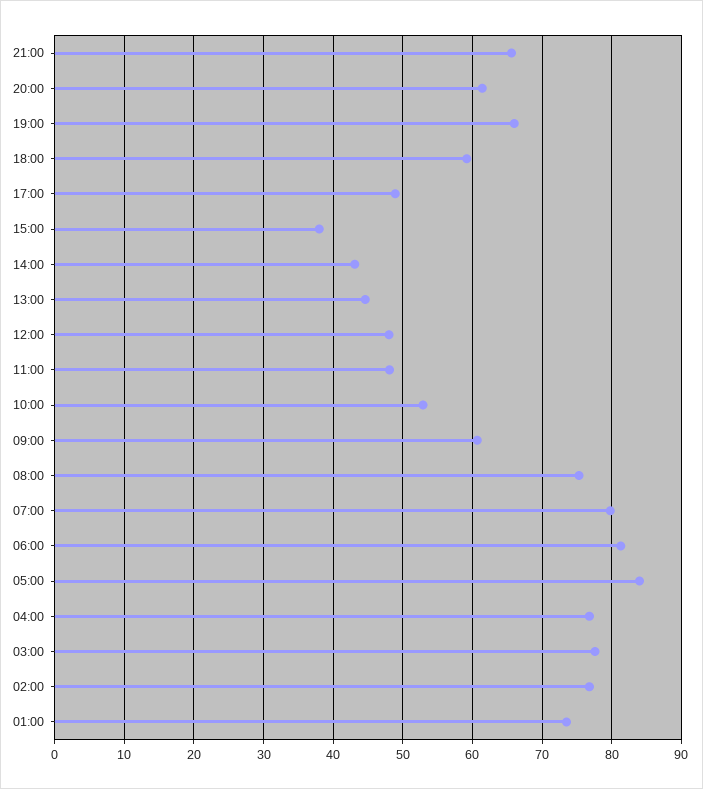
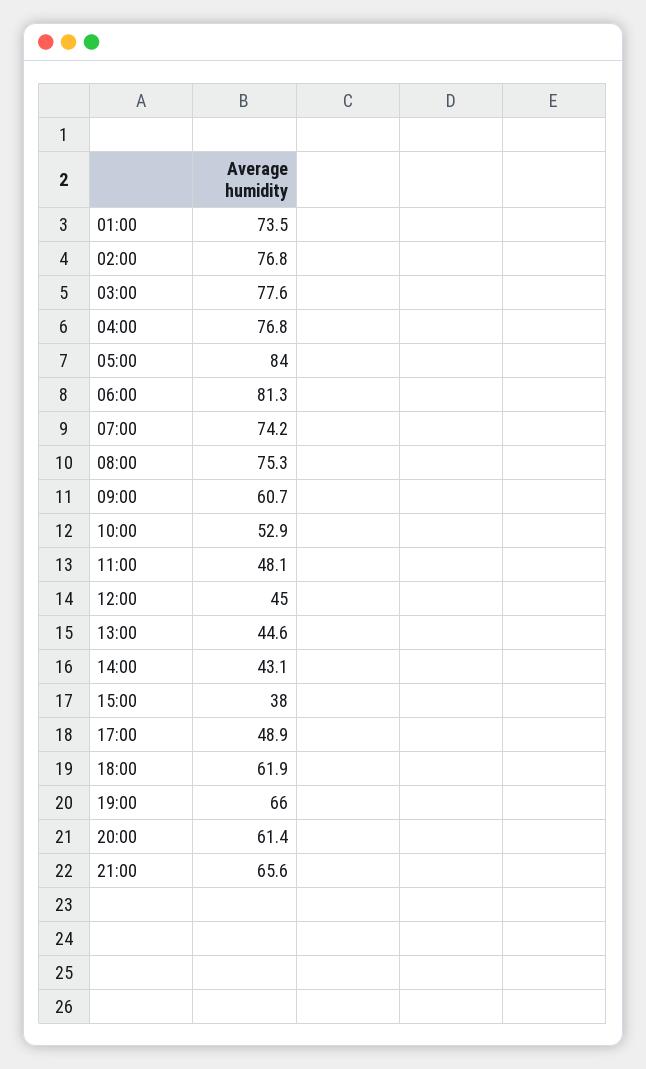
  {
    "21:00": 65.6,
    "20:00": 61.4,
    "19:00": 66,
-   "18:00": 59,
+   "18:00": 61.9,
    "17:00": 48.9,
    "15:00": 38,
    "14:00": 43.1,
    "13:00": 44.6,
-   "12:00": 48,
+   "12:00": 45,
    "11:00": 48.1,
    "10:00": 52.9,
    "09:00": 60.7,
    "08:00": 75.3,
-   "07:00": 80,
+   "07:00": 74.2,
    "06:00": 81.3,
    "05:00": 84,
    "04:00": 76.8,
    "03:00": 77.6,
    "02:00": 76.8,
    "01:00": 73.5
  }

